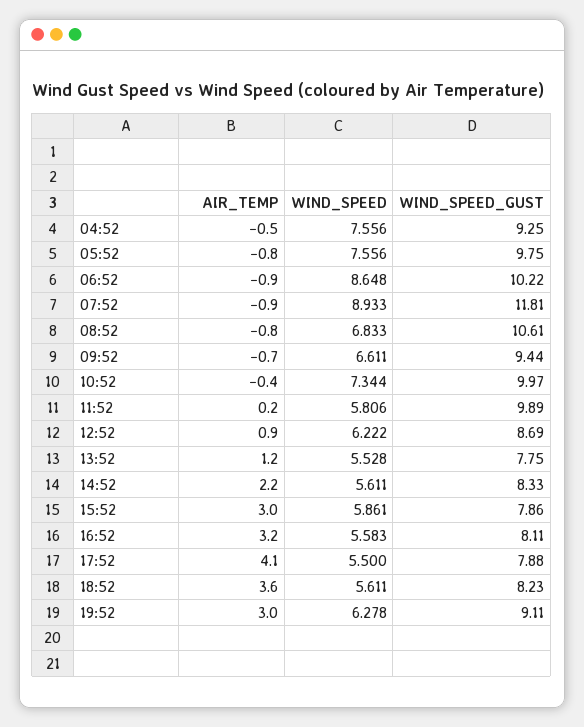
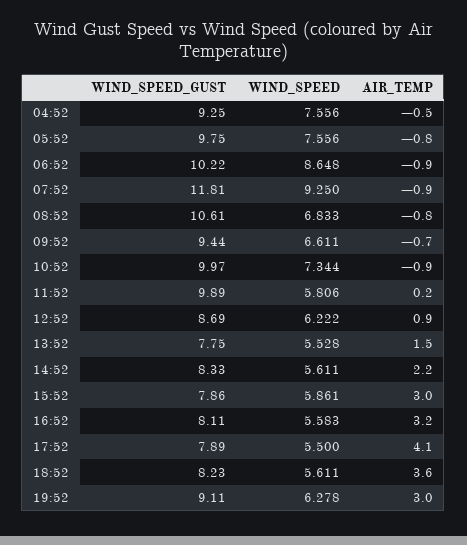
  {
    "AIR_TEMP": {
      "04:52": -0.5,
      "05:52": -0.8,
      "06:52": -0.9,
      "07:52": -0.9,
      "08:52": -0.8,
      "09:52": -0.7,
-     "10:52": -0.4,
+     "10:52": -0.9,
      "11:52": 0.2,
      "12:52": 0.9,
-     "13:52": 1.2,
+     "13:52": 1.5,
      "14:52": 2.2,
      "15:52": 3,
      "16:52": 3.2,
      "17:52": 4.1,
      "18:52": 3.6,
      "19:52": 3
    },
    "WIND_SPEED": {
      "04:52": 7.556,
      "05:52": 7.556,
      "06:52": 8.648,
-     "07:52": 8.933,
+     "07:52": 9.25,
      "08:52": 6.833,
      "09:52": 6.611,
      "10:52": 7.344,
      "11:52": 5.806,
      "12:52": 6.222,
      "13:52": 5.528,
      "14:52": 5.611,
      "15:52": 5.861,
      "16:52": 5.583,
      "17:52": 5.5,
      "18:52": 5.611,
      "19:52": 6.278
    },
    "WIND_SPEED_GUST": {
      "04:52": 9.25,
      "05:52": 9.75,
      "06:52": 10.22,
      "07:52": 11.81,
      "08:52": 10.61,
      "09:52": 9.44,
      "10:52": 9.97,
      "11:52": 9.89,
      "12:52": 8.69,
      "13:52": 7.75,
      "14:52": 8.33,
      "15:52": 7.86,
      "16:52": 8.11,
-     "17:52": 7.88,
+     "17:52": 7.89,
      "18:52": 8.23,
      "19:52": 9.11
    }
  }

